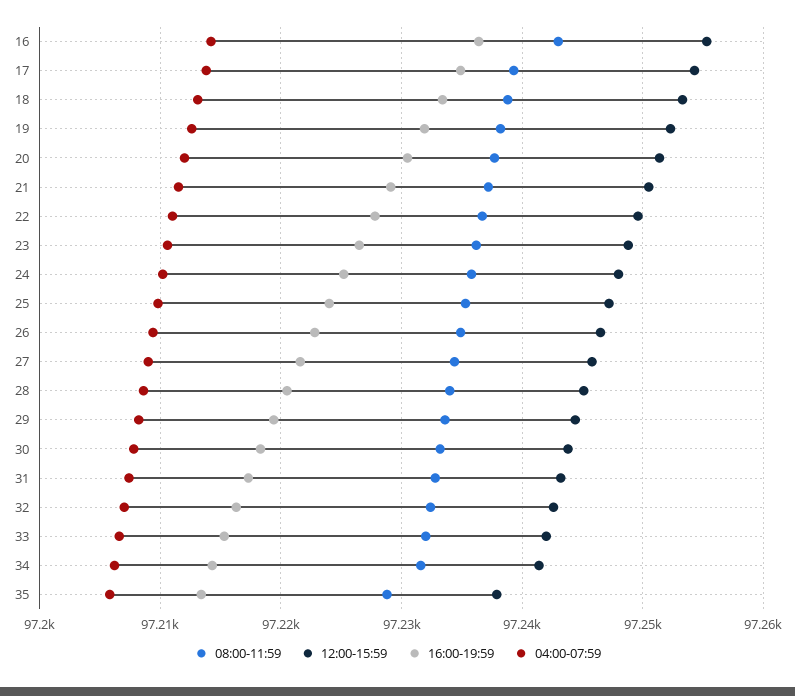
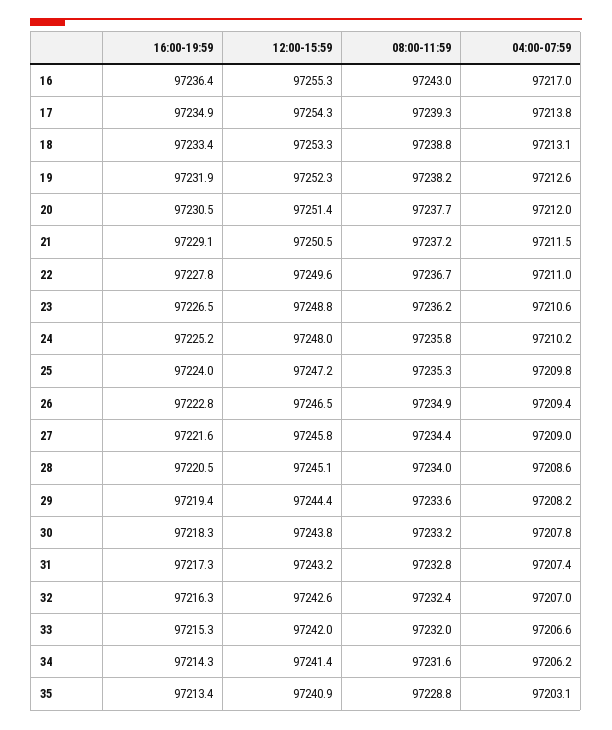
  {
    "08:00-11:59": {
      "16": 97243,
      "17": 97239.3,
      "18": 97238.8,
      "19": 97238.2,
      "20": 97237.7,
      "21": 97237.2,
      "22": 97236.7,
      "23": 97236.2,
      "24": 97235.8,
      "25": 97235.3,
      "26": 97234.9,
      "27": 97234.4,
      "28": 97234,
      "29": 97233.6,
      "30": 97233.2,
      "31": 97232.8,
      "32": 97232.4,
      "33": 97232,
      "34": 97231.6,
      "35": 97228.8
    },
    "12:00-15:59": {
      "16": 97255.3,
      "17": 97254.3,
      "18": 97253.3,
      "19": 97252.3,
      "20": 97251.4,
      "21": 97250.5,
      "22": 97249.6,
      "23": 97248.8,
      "24": 97248,
      "25": 97247.2,
      "26": 97246.5,
      "27": 97245.8,
      "28": 97245.1,
      "29": 97244.4,
      "30": 97243.8,
      "31": 97243.2,
      "32": 97242.6,
      "33": 97242,
      "34": 97241.4,
-     "35": 97238
+     "35": 97240.9
    },
    "16:00-19:59": {
      "16": 97236.4,
      "17": 97234.9,
      "18": 97233.4,
      "19": 97231.9,
      "20": 97230.5,
      "21": 97229.1,
      "22": 97227.8,
      "23": 97226.5,
      "24": 97225.2,
      "25": 97224,
      "26": 97222.8,
      "27": 97221.6,
      "28": 97220.5,
      "29": 97219.4,
      "30": 97218.3,
      "31": 97217.3,
      "32": 97216.3,
      "33": 97215.3,
      "34": 97214.3,
      "35": 97213.4
    },
    "04:00-07:59": {
-     "16": 97214,
+     "16": 97217,
      "17": 97213.8,
      "18": 97213.1,
      "19": 97212.6,
      "20": 97212,
      "21": 97211.5,
      "22": 97211,
      "23": 97210.6,
      "24": 97210.2,
      "25": 97209.8,
      "26": 97209.4,
      "27": 97209,
      "28": 97208.6,
      "29": 97208.2,
      "30": 97207.8,
      "31": 97207.4,
      "32": 97207,
      "33": 97206.6,
      "34": 97206.2,
-     "35": 97206
+     "35": 97203.1
    }
  }

